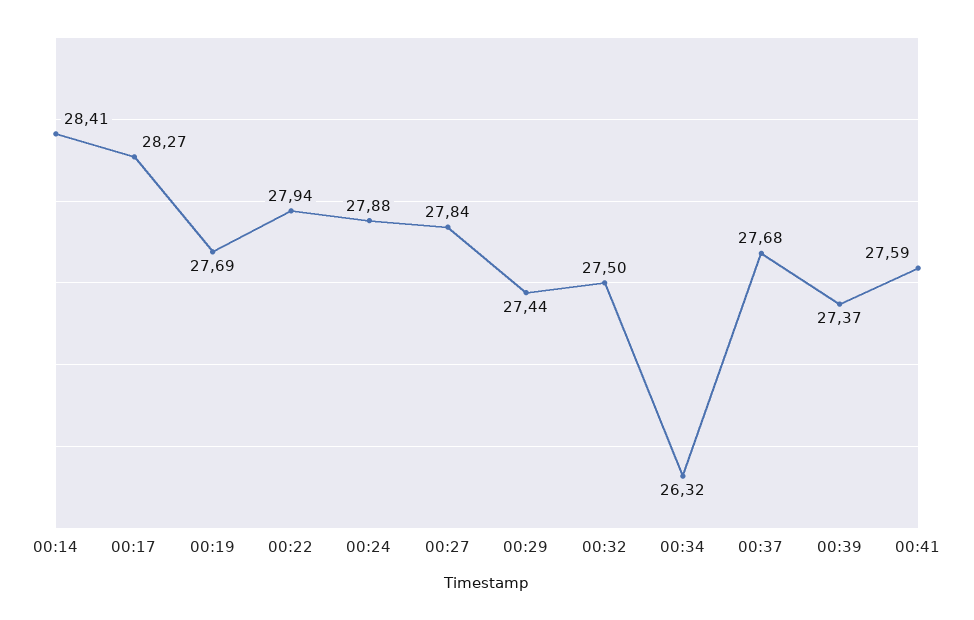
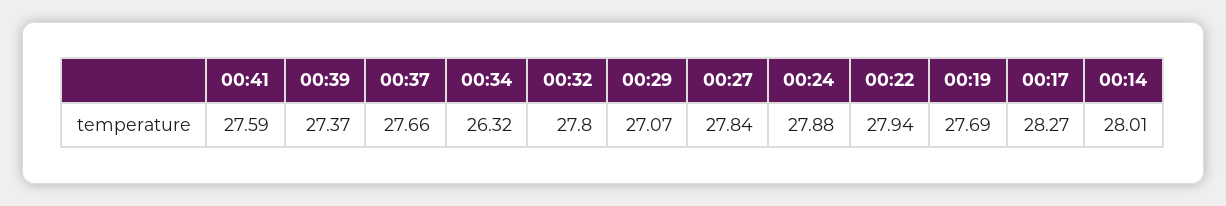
  {
-   "00:14": 28.41,
+   "00:14": 28.01,
    "00:17": 28.27,
    "00:19": 27.69,
    "00:22": 27.94,
    "00:24": 27.88,
    "00:27": 27.84,
-   "00:29": 27.44,
+   "00:29": 27.07,
-   "00:32": 27.5,
+   "00:32": 27.8,
    "00:34": 26.32,
-   "00:37": 27.68,
+   "00:37": 27.66,
    "00:39": 27.37,
    "00:41": 27.59
  }

